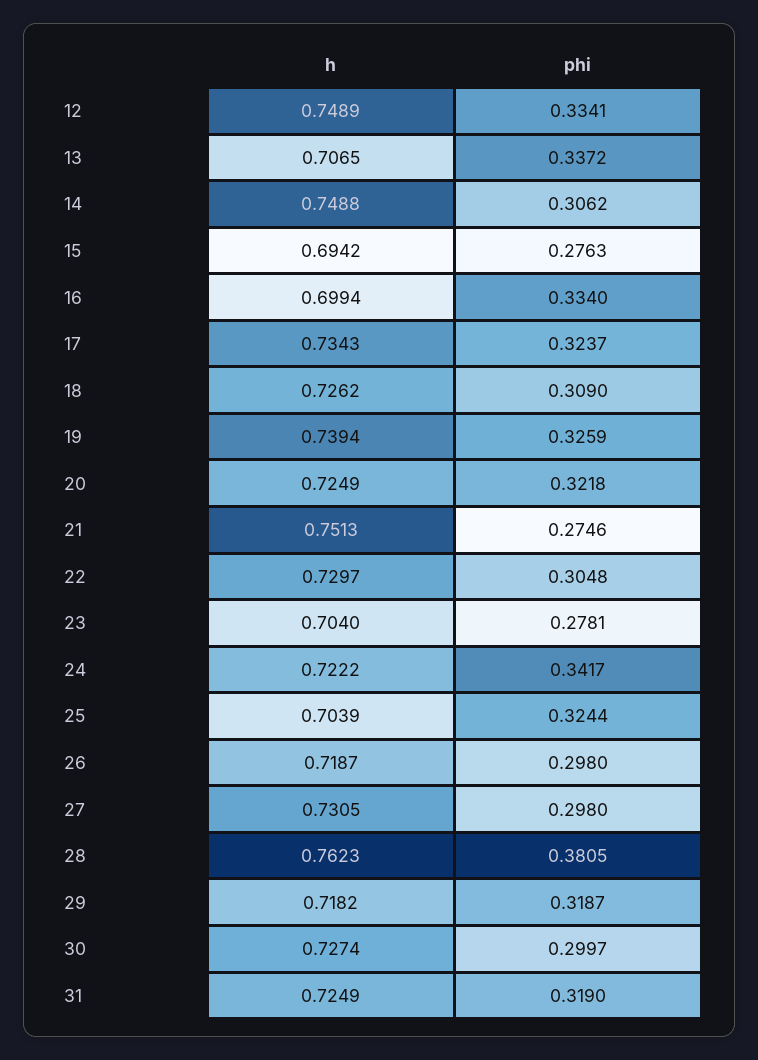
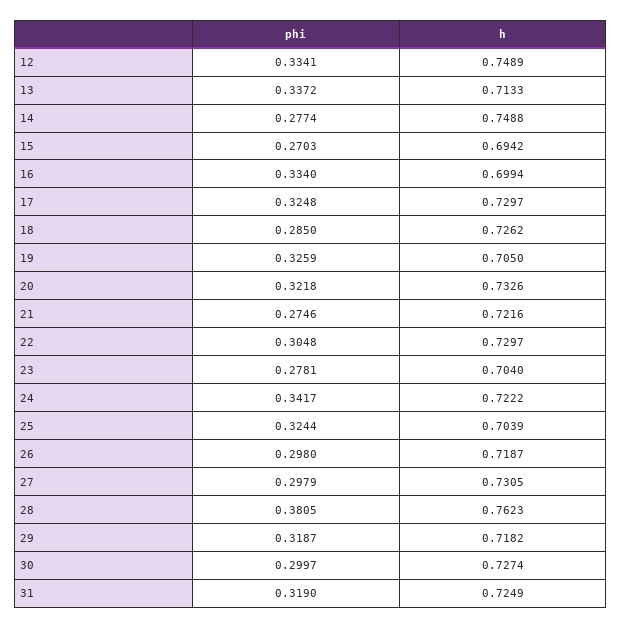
  {
    "h": {
      "12": 0.7489,
-     "13": 0.7065,
+     "13": 0.7133,
      "14": 0.7488,
      "15": 0.6942,
      "16": 0.6994,
-     "17": 0.7343,
+     "17": 0.7297,
      "18": 0.7262,
-     "19": 0.7394,
+     "19": 0.705,
-     "20": 0.7249,
+     "20": 0.7326,
-     "21": 0.7513,
+     "21": 0.7216,
      "22": 0.7297,
      "23": 0.704,
      "24": 0.7222,
      "25": 0.7039,
      "26": 0.7187,
      "27": 0.7305,
      "28": 0.7623,
      "29": 0.7182,
      "30": 0.7274,
      "31": 0.7249
    },
    "phi": {
      "12": 0.3341,
      "13": 0.3372,
-     "14": 0.3062,
+     "14": 0.2774,
-     "15": 0.2763,
+     "15": 0.2703,
      "16": 0.334,
-     "17": 0.3237,
+     "17": 0.3248,
-     "18": 0.309,
+     "18": 0.285,
      "19": 0.3259,
      "20": 0.3218,
      "21": 0.2746,
      "22": 0.3048,
      "23": 0.2781,
      "24": 0.3417,
      "25": 0.3244,
      "26": 0.298,
-     "27": 0.298,
+     "27": 0.2979,
      "28": 0.3805,
      "29": 0.3187,
      "30": 0.2997,
      "31": 0.319
    }
  }

